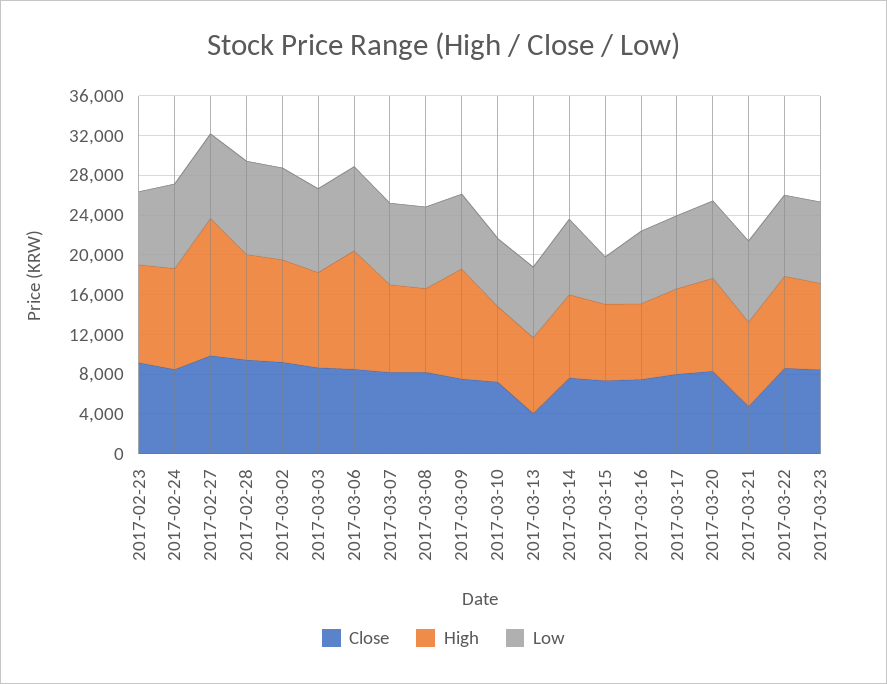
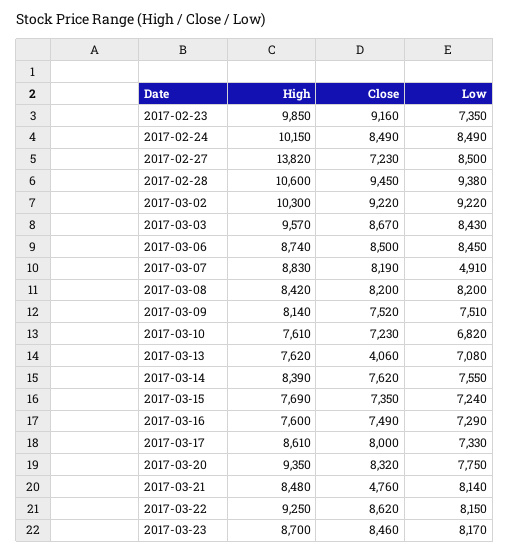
  {
    "Close": {
      "2017-02-23": 9160,
      "2017-02-24": 8490,
-     "2017-02-27": 10000,
+     "2017-02-27": 7230,
      "2017-02-28": 9450,
      "2017-03-02": 9220,
      "2017-03-03": 8670,
      "2017-03-06": 8500,
      "2017-03-07": 8190,
      "2017-03-08": 8200,
      "2017-03-09": 7520,
      "2017-03-10": 7230,
      "2017-03-13": 4060,
      "2017-03-14": 7620,
      "2017-03-15": 7350,
      "2017-03-16": 7490,
      "2017-03-17": 8000,
      "2017-03-20": 8320,
      "2017-03-21": 4760,
      "2017-03-22": 8620,
      "2017-03-23": 8460
    },
    "High": {
      "2017-02-23": 9850,
      "2017-02-24": 10150,
      "2017-02-27": 13820,
      "2017-02-28": 10600,
      "2017-03-02": 10300,
      "2017-03-03": 9570,
-     "2017-03-06": 12000,
+     "2017-03-06": 8740,
      "2017-03-07": 8830,
      "2017-03-08": 8420,
-     "2017-03-09": 11000,
+     "2017-03-09": 8140,
      "2017-03-10": 7610,
      "2017-03-13": 7620,
      "2017-03-14": 8390,
      "2017-03-15": 7690,
      "2017-03-16": 7600,
      "2017-03-17": 8610,
      "2017-03-20": 9350,
      "2017-03-21": 8480,
      "2017-03-22": 9250,
      "2017-03-23": 8700
    },
    "Low": {
      "2017-02-23": 7350,
      "2017-02-24": 8490,
      "2017-02-27": 8500,
      "2017-02-28": 9380,
      "2017-03-02": 9220,
      "2017-03-03": 8430,
      "2017-03-06": 8450,
-     "2017-03-07": 8000,
+     "2017-03-07": 4910,
      "2017-03-08": 8200,
      "2017-03-09": 7510,
      "2017-03-10": 6820,
      "2017-03-13": 7080,
      "2017-03-14": 7550,
-     "2017-03-15": 5000,
+     "2017-03-15": 7240,
      "2017-03-16": 7290,
      "2017-03-17": 7330,
      "2017-03-20": 7750,
      "2017-03-21": 8140,
      "2017-03-22": 8150,
      "2017-03-23": 8170
    }
  }

